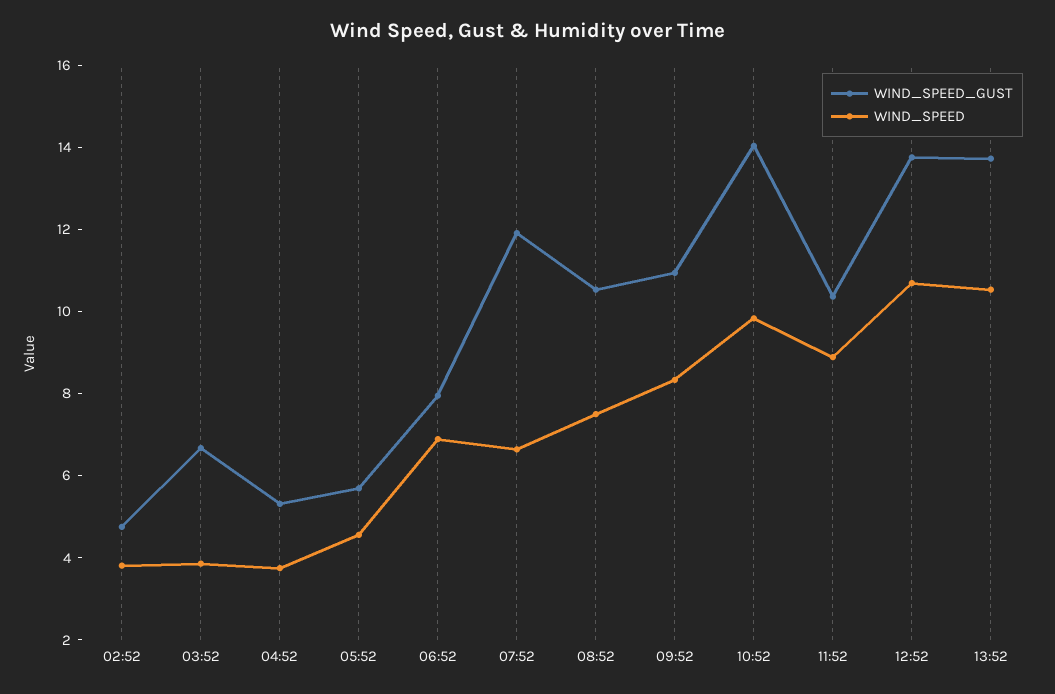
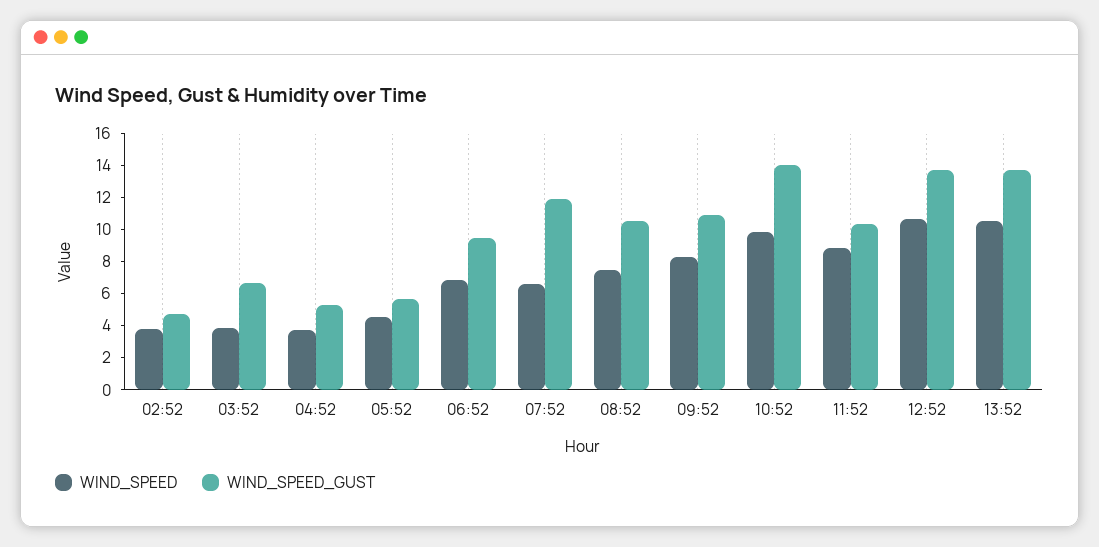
  {
    "WIND_SPEED_GUST": {
      "02:52": 5,
      "03:52": 6.5,
      "04:52": 5.5,
      "05:52": 5.5,
-     "06:52": 8,
+     "06:52": 9.5,
      "07:52": 12,
      "08:52": 10.5,
      "09:52": 11,
      "10:52": 14,
      "11:52": 10.5,
      "12:52": 14,
      "13:52": 13.5
    },
    "WIND_SPEED": {
      "02:52": 4,
      "03:52": 4,
      "04:52": 4,
      "05:52": 4.5,
      "06:52": 7,
      "07:52": 6.5,
      "08:52": 7.5,
      "09:52": 8.5,
      "10:52": 10,
      "11:52": 9,
      "12:52": 10.5,
      "13:52": 10.5
    }
  }

